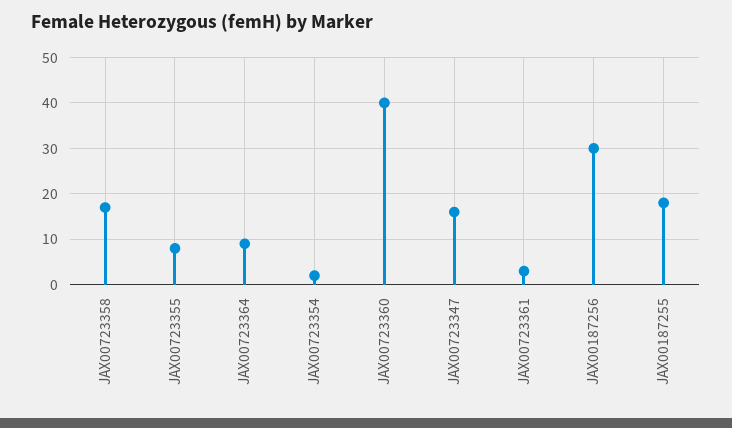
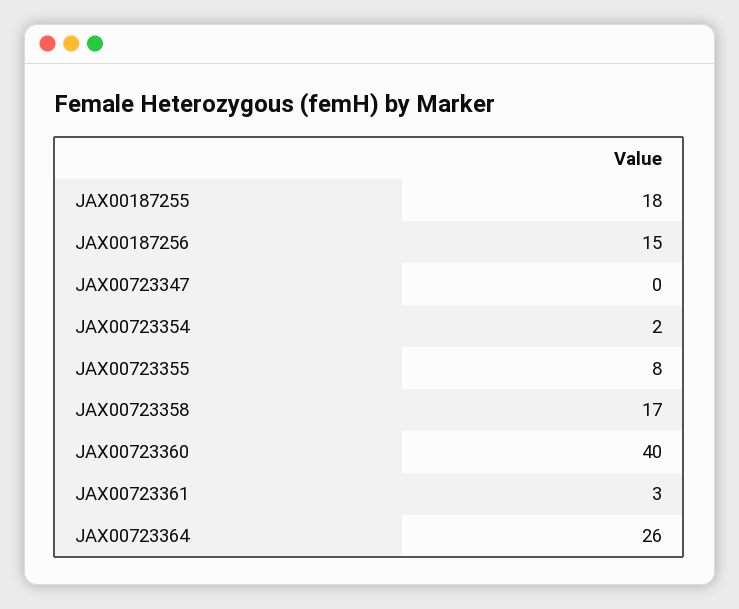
  {
    "JAX00723358": 17,
    "JAX00723355": 8,
-   "JAX00723364": 10,
+   "JAX00723364": 26,
    "JAX00723354": 2,
    "JAX00723360": 40,
-   "JAX00723347": 15,
+   "JAX00723347": 0,
    "JAX00723361": 3,
-   "JAX00187256": 30,
+   "JAX00187256": 15,
    "JAX00187255": 18
  }

